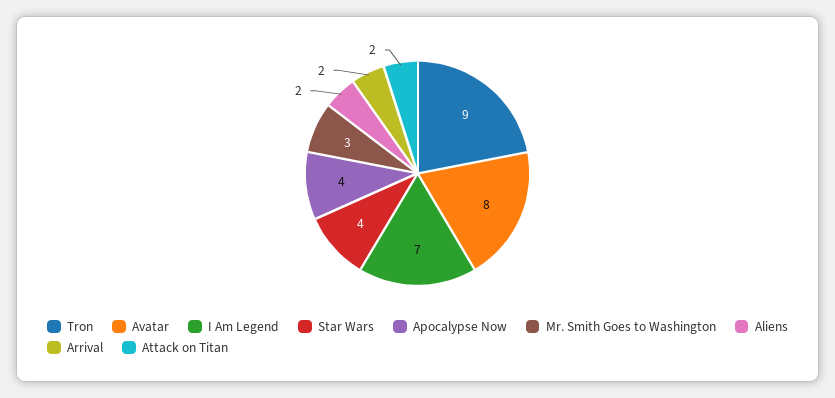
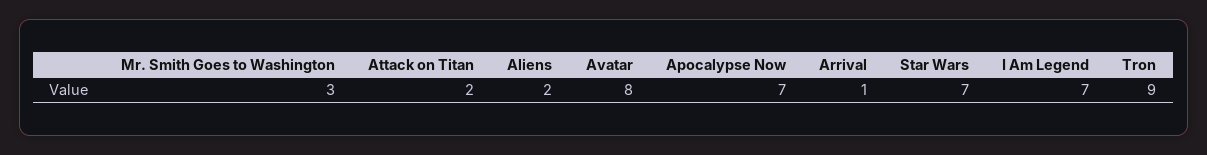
  {
    "Tron": 9,
    "Avatar": 8,
    "I Am Legend": 7,
-   "Star Wars": 4,
+   "Star Wars": 7,
-   "Apocalypse Now": 4,
+   "Apocalypse Now": 7,
    "Mr. Smith Goes to Washington": 3,
    "Aliens": 2,
-   "Arrival": 2,
+   "Arrival": 1,
    "Attack on Titan": 2
  }

